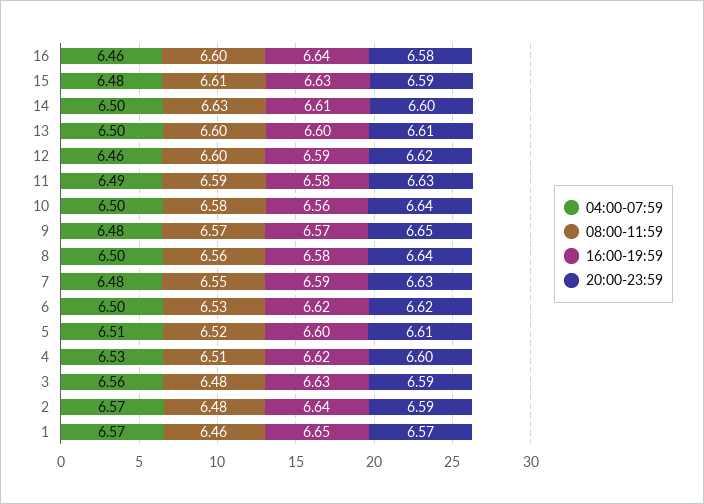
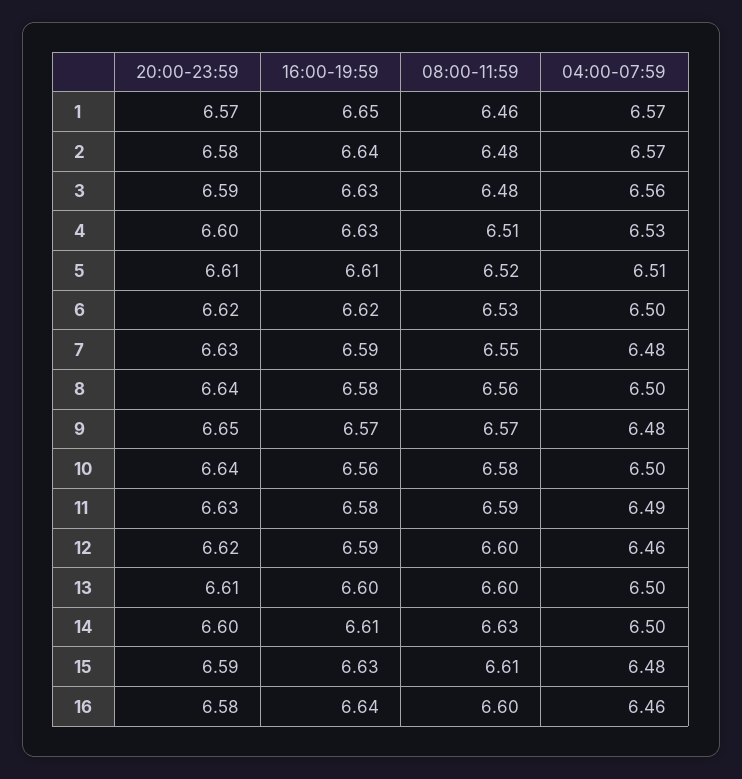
  {
    "04:00-07:59": {
      "16": 6.46,
      "15": 6.48,
      "14": 6.5,
      "13": 6.5,
      "12": 6.46,
      "11": 6.49,
      "10": 6.5,
      "9": 6.48,
      "8": 6.5,
      "7": 6.48,
      "6": 6.5,
      "5": 6.51,
      "4": 6.53,
      "3": 6.56,
      "2": 6.57,
      "1": 6.57
    },
    "08:00-11:59": {
      "16": 6.6,
      "15": 6.61,
      "14": 6.63,
      "13": 6.6,
      "12": 6.6,
      "11": 6.59,
      "10": 6.58,
      "9": 6.57,
      "8": 6.56,
      "7": 6.55,
      "6": 6.53,
      "5": 6.52,
      "4": 6.51,
      "3": 6.48,
      "2": 6.48,
      "1": 6.46
    },
    "16:00-19:59": {
      "16": 6.64,
      "15": 6.63,
      "14": 6.61,
      "13": 6.6,
      "12": 6.59,
      "11": 6.58,
      "10": 6.56,
      "9": 6.57,
      "8": 6.58,
      "7": 6.59,
      "6": 6.62,
-     "5": 6.6,
+     "5": 6.61,
-     "4": 6.62,
+     "4": 6.63,
      "3": 6.63,
      "2": 6.64,
      "1": 6.65
    },
    "20:00-23:59": {
      "16": 6.58,
      "15": 6.59,
      "14": 6.6,
      "13": 6.61,
      "12": 6.62,
      "11": 6.63,
      "10": 6.64,
      "9": 6.65,
      "8": 6.64,
      "7": 6.63,
      "6": 6.62,
      "5": 6.61,
      "4": 6.6,
      "3": 6.59,
-     "2": 6.59,
+     "2": 6.58,
      "1": 6.57
    }
  }

